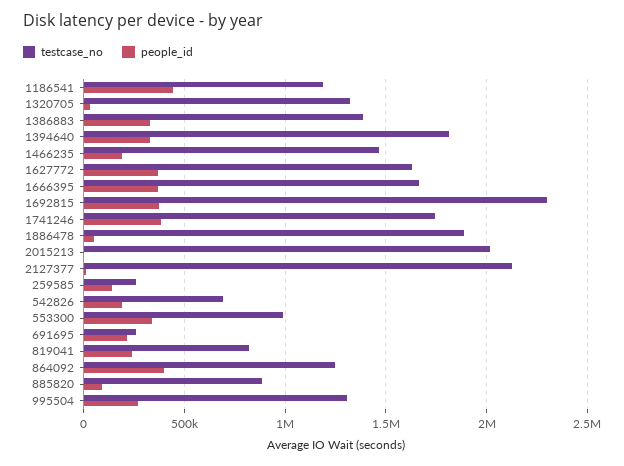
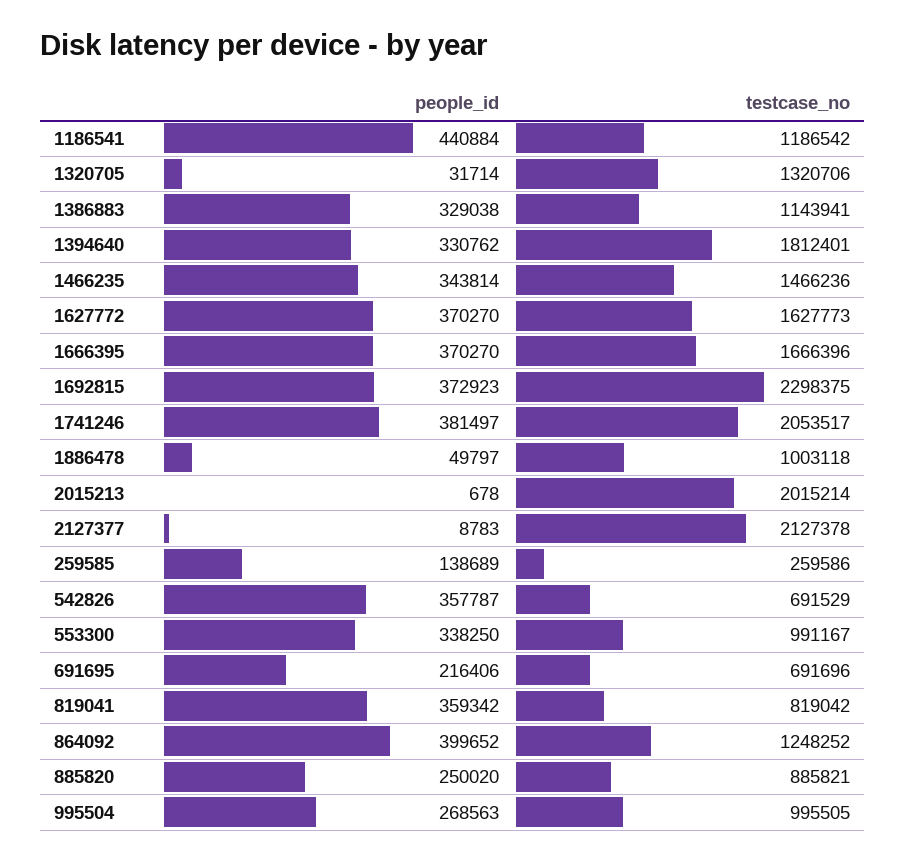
  {
    "testcase_no": {
      "1186541": 1186542,
      "1320705": 1320706,
-     "1386883": 1400000,
+     "1386883": 1143941,
      "1394640": 1812401,
      "1466235": 1466236,
      "1627772": 1627773,
      "1666395": 1666396,
      "1692815": 2298375,
-     "1741246": 1750000,
+     "1741246": 2053517,
-     "1886478": 1900000,
+     "1886478": 1003118,
      "2015213": 2015214,
      "2127377": 2127378,
      "259585": 259586,
      "542826": 691529,
      "553300": 991167,
-     "691695": 250000,
+     "691695": 691696,
      "819041": 819042,
      "864092": 1248252,
      "885820": 885821,
-     "995504": 1300000
+     "995504": 995505
    },
    "people_id": {
      "1186541": 440884,
      "1320705": 31714,
      "1386883": 329038,
      "1394640": 330762,
-     "1466235": 200000,
+     "1466235": 343814,
      "1627772": 370270,
      "1666395": 370270,
      "1692815": 372923,
      "1741246": 381497,
      "1886478": 49797,
      "2015213": 678,
      "2127377": 8783,
      "259585": 138689,
-     "542826": 200000,
+     "542826": 357787,
      "553300": 338250,
      "691695": 216406,
-     "819041": 250000,
+     "819041": 359342,
      "864092": 399652,
-     "885820": 100000,
+     "885820": 250020,
      "995504": 268563
    }
  }

